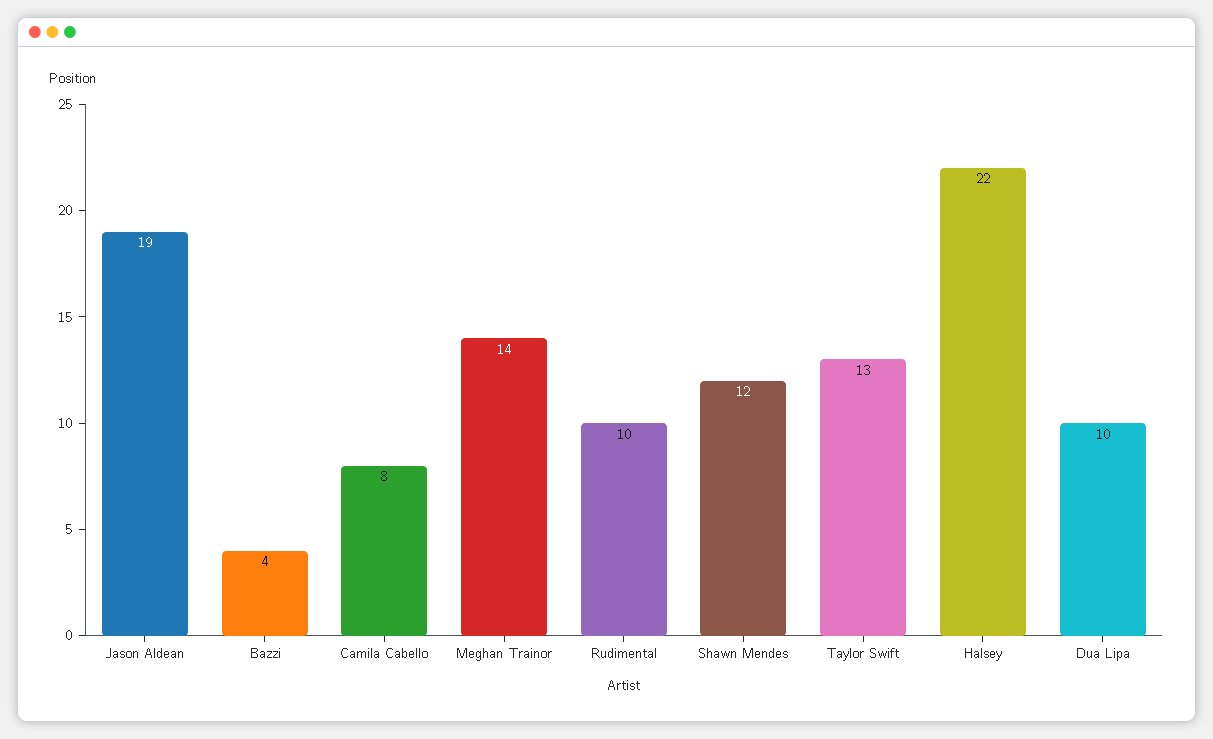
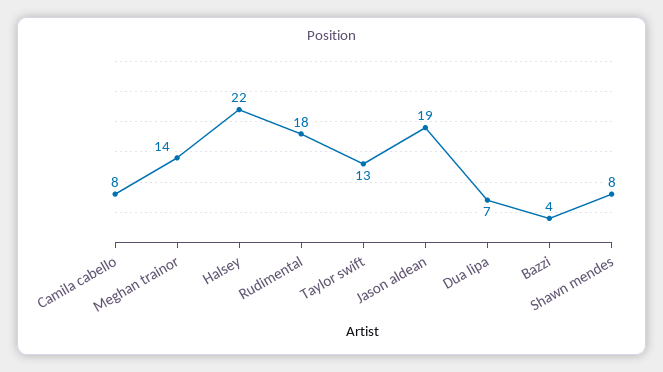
  {
    "Jason Aldean": 19,
    "Bazzi": 4,
    "Camila Cabello": 8,
    "Meghan Trainor": 14,
-   "Rudimental": 10,
+   "Rudimental": 18,
-   "Shawn Mendes": 12,
+   "Shawn Mendes": 8,
    "Taylor Swift": 13,
    "Halsey": 22,
-   "Dua Lipa": 10
+   "Dua Lipa": 7
  }

